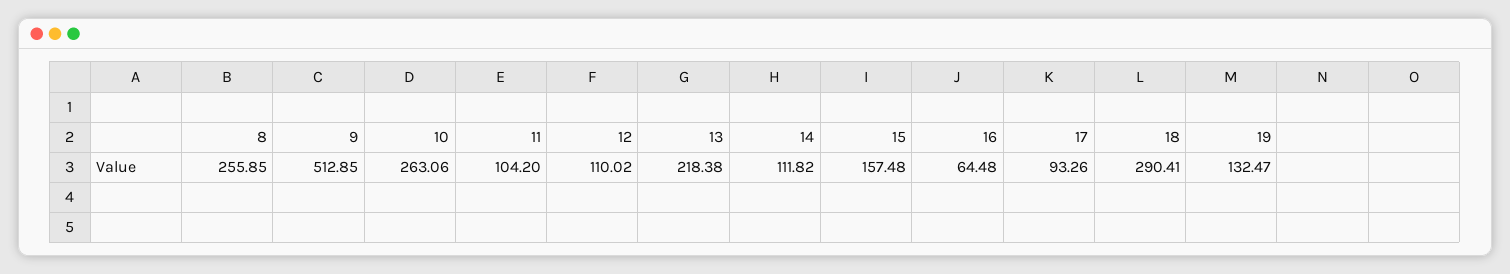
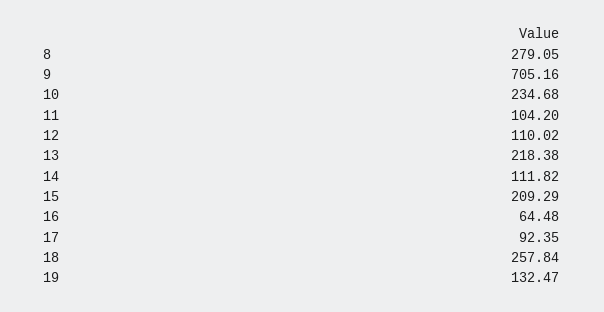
  {
-   "8": 255.85,
+   "8": 279.05,
-   "9": 512.85,
+   "9": 705.16,
-   "10": 263.06,
+   "10": 234.68,
    "11": 104.2,
    "12": 110.02,
    "13": 218.38,
    "14": 111.82,
-   "15": 157.48,
+   "15": 209.29,
    "16": 64.48,
-   "17": 93.26,
+   "17": 92.35,
-   "18": 290.41,
+   "18": 257.84,
    "19": 132.47
  }

